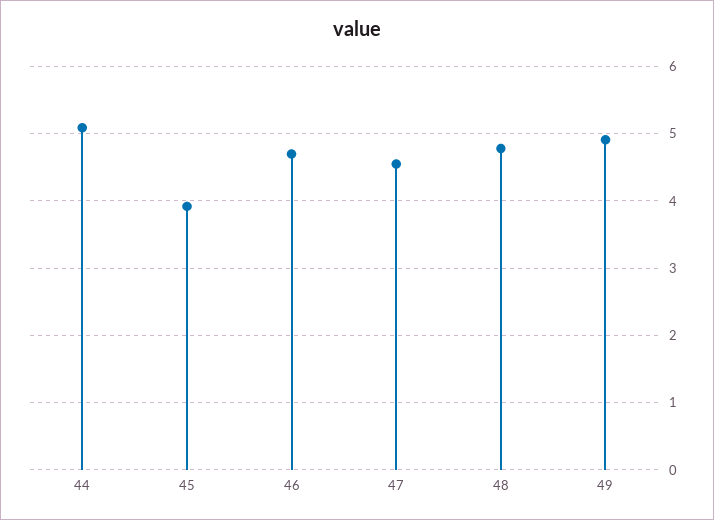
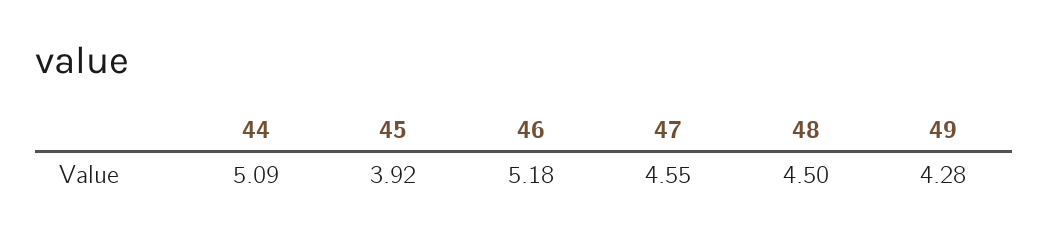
  {
    "44": 5.09,
    "45": 3.92,
-   "46": 4.7,
+   "46": 5.18,
    "47": 4.55,
-   "48": 4.8,
+   "48": 4.5,
-   "49": 4.9
+   "49": 4.28
  }

